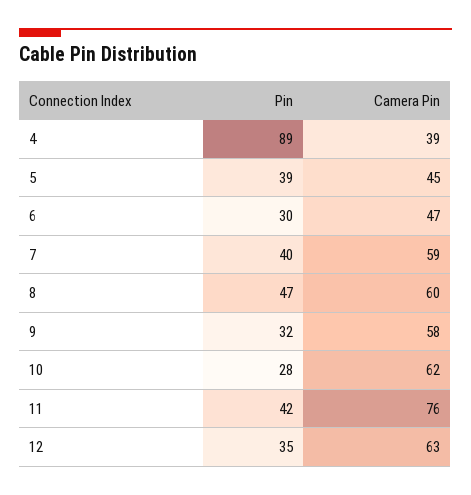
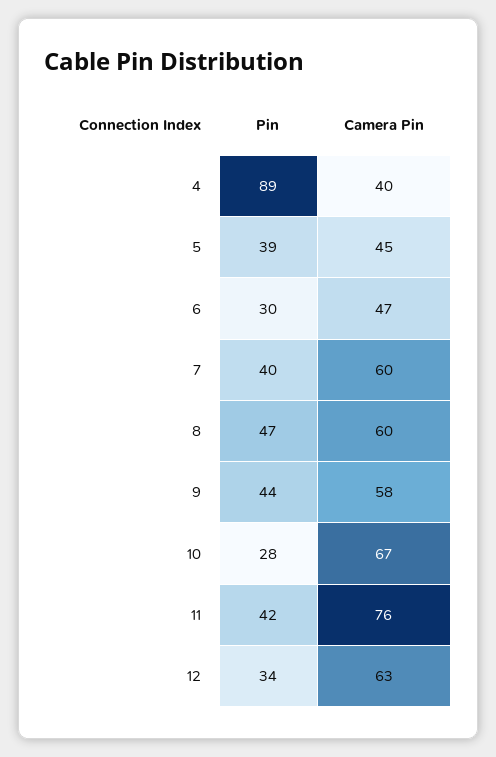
  {
    "Pin": {
      "4": 89,
      "5": 39,
      "6": 30,
      "7": 40,
      "8": 47,
-     "9": 32,
+     "9": 44,
      "10": 28,
      "11": 42,
-     "12": 35
+     "12": 34
    },
    "Camera Pin": {
-     "4": 39,
+     "4": 40,
      "5": 45,
      "6": 47,
-     "7": 59,
+     "7": 60,
      "8": 60,
      "9": 58,
-     "10": 62,
+     "10": 67,
      "11": 76,
      "12": 63
    }
  }

